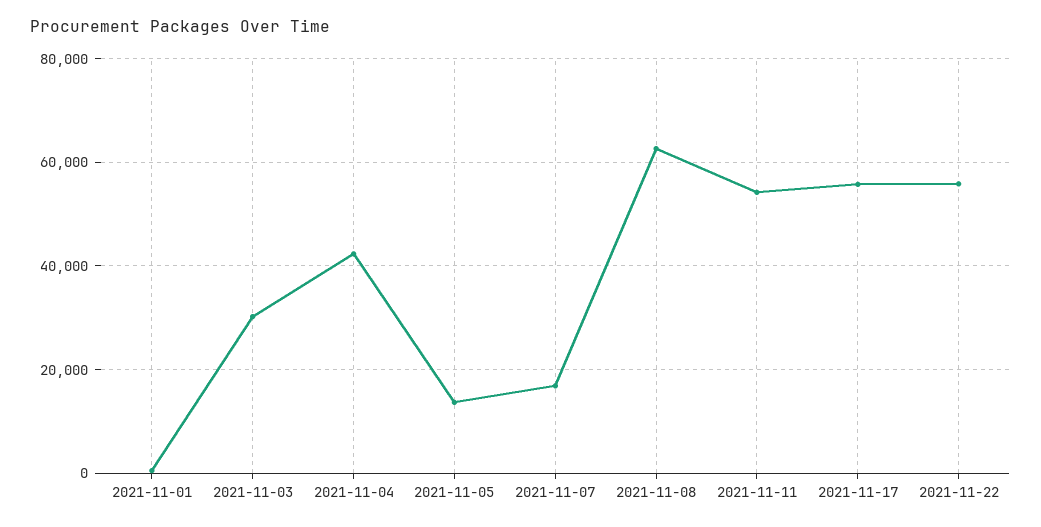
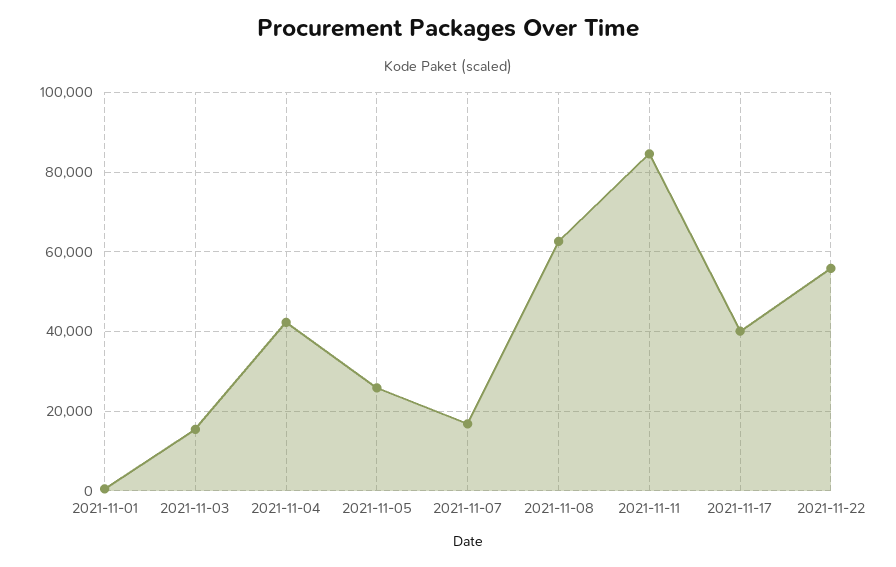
  {
    "2021-11-01": 0,
-   "2021-11-03": 30000,
+   "2021-11-03": 16000,
    "2021-11-04": 42000,
-   "2021-11-05": 14000,
+   "2021-11-05": 26000,
    "2021-11-07": 16000,
    "2021-11-08": 62000,
-   "2021-11-11": 54000,
+   "2021-11-11": 84000,
-   "2021-11-17": 56000,
+   "2021-11-17": 40000,
    "2021-11-22": 56000
  }

